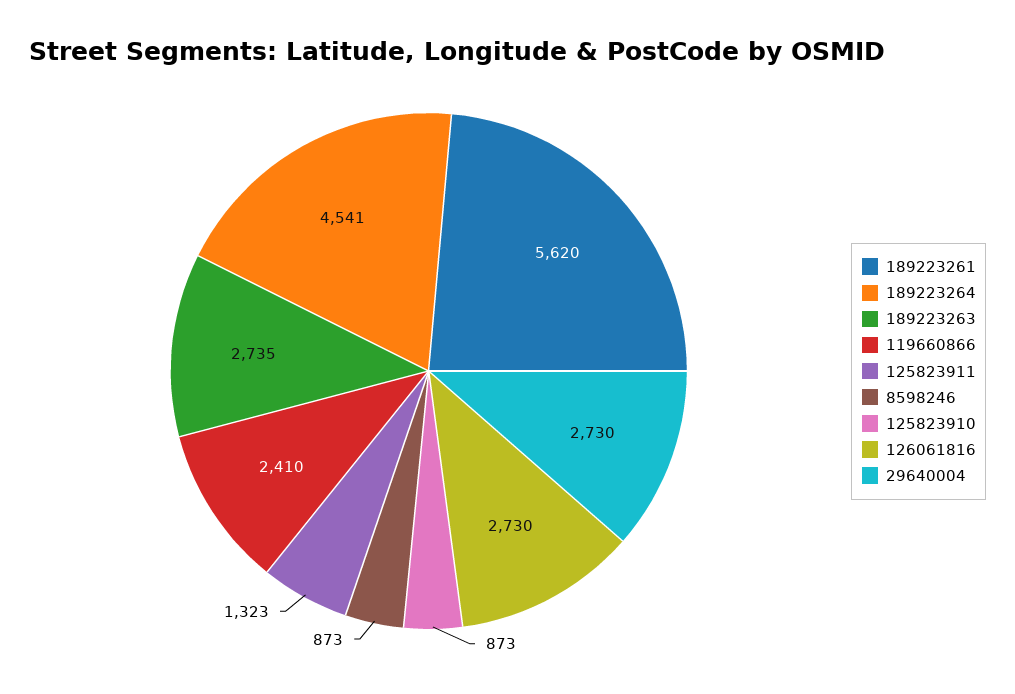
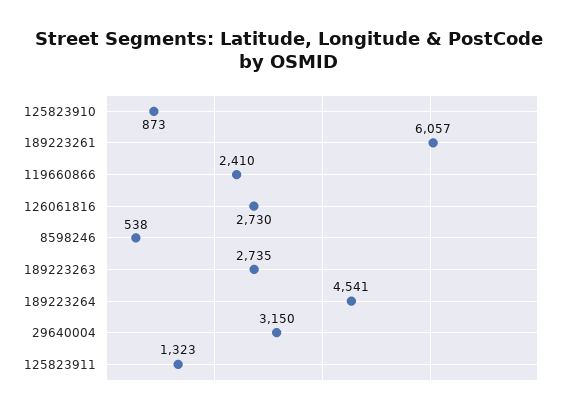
  {
-   "189223261": 5620,
+   "189223261": 6057,
    "189223264": 4541,
    "189223263": 2735,
    "119660866": 2410,
    "125823911": 1323,
-   "8598246": 873,
+   "8598246": 538,
    "125823910": 873,
    "126061816": 2730,
-   "29640004": 2730
+   "29640004": 3150
  }

